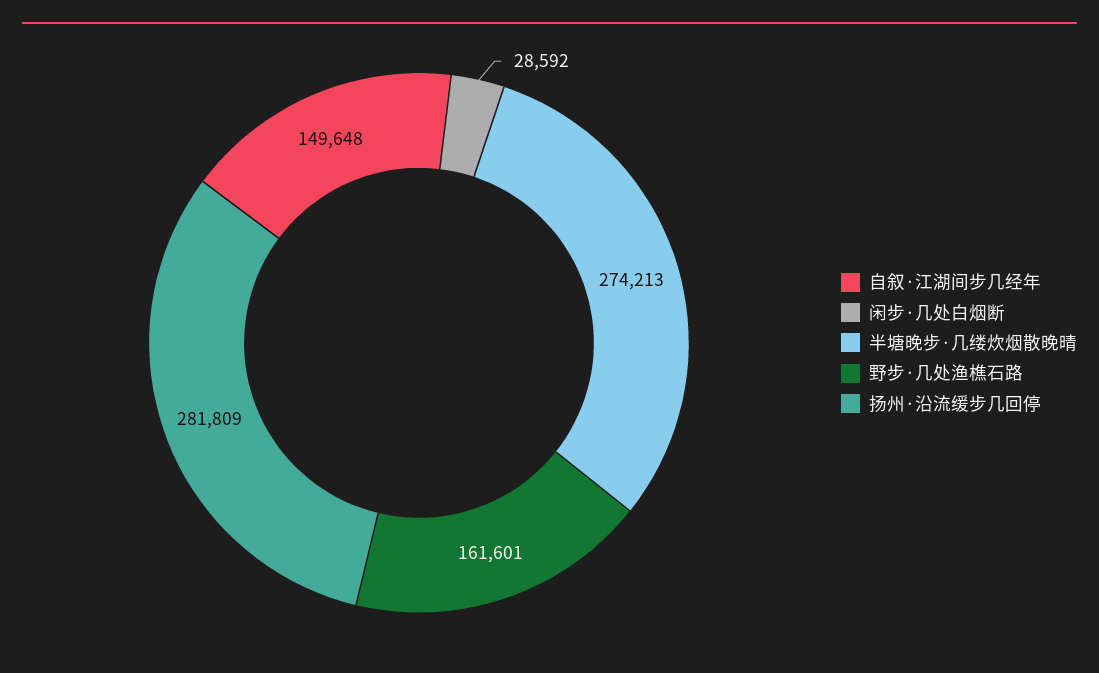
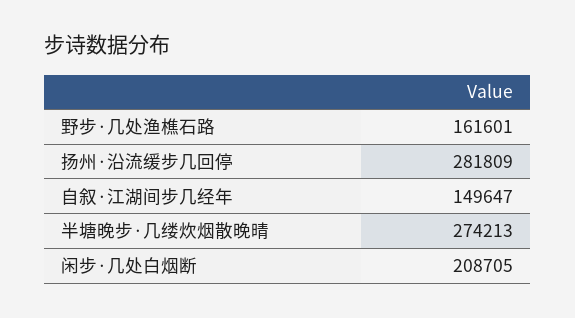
  {
-   "自叙·江湖间步几经年": 149648,
+   "自叙·江湖间步几经年": 149647,
-   "闲步·几处白烟断": 28592,
+   "闲步·几处白烟断": 208705,
    "半塘晚步·几缕炊烟散晚晴": 274213,
    "野步·几处渔樵石路": 161601,
    "扬州·沿流缓步几回停": 281809
  }

